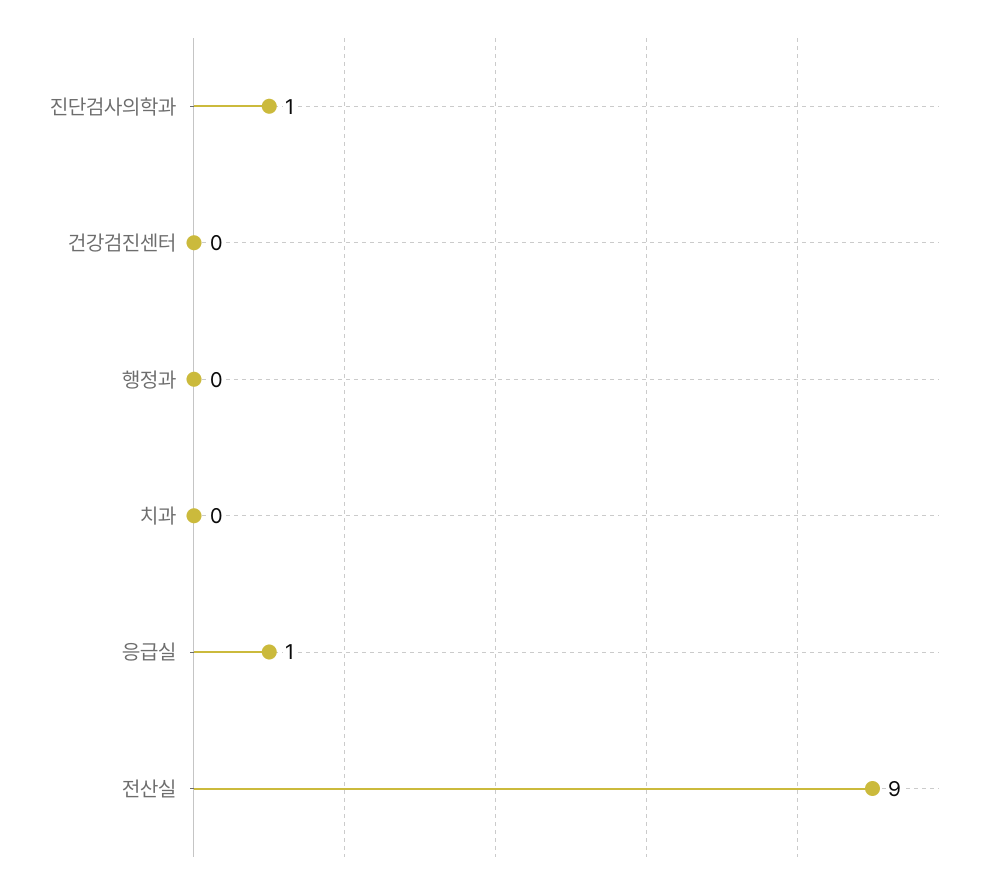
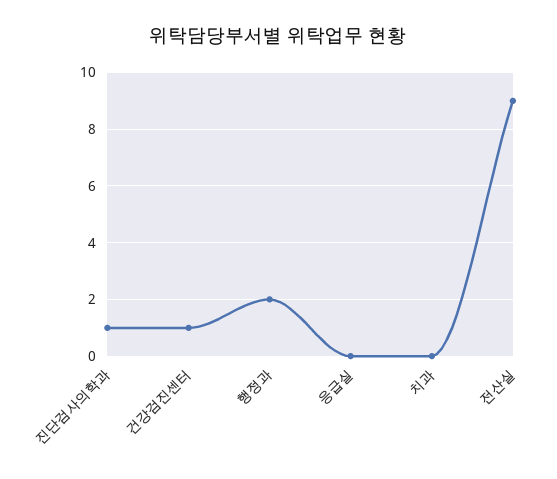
  {
    "진단검사의학과": 1,
-   "건강검진센터": 0,
+   "건강검진센터": 1,
-   "행정과": 0,
+   "행정과": 2,
    "치과": 0,
-   "응급실": 1,
+   "응급실": 0,
    "전산실": 9
  }

